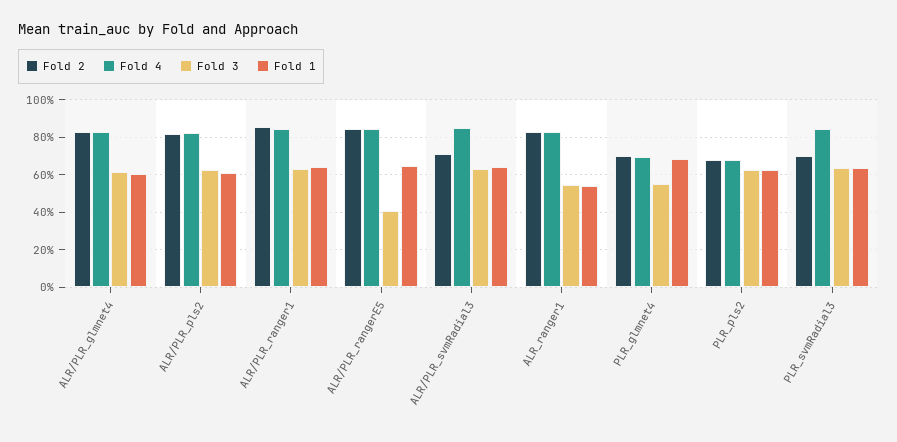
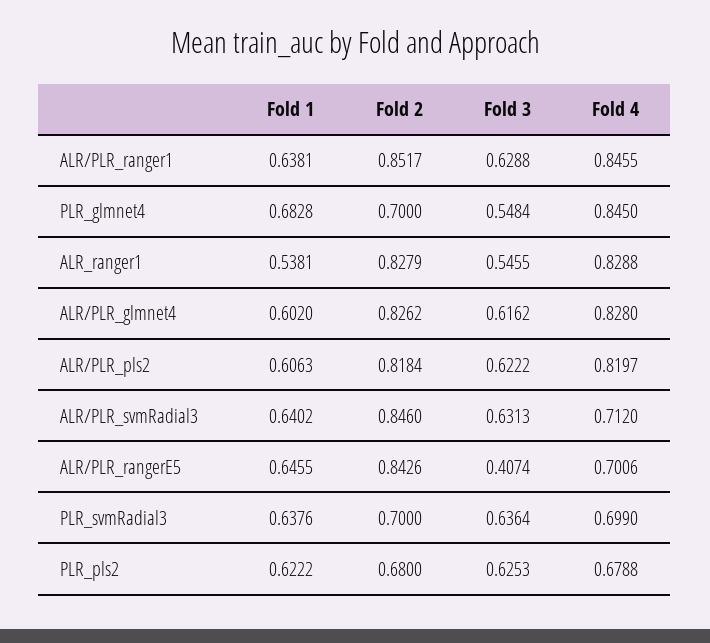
  {
    "Fold 2": {
      "ALR/PLR_glmnet4": 0.8262,
      "ALR/PLR_pls2": 0.8184,
      "ALR/PLR_ranger1": 0.8517,
      "ALR/PLR_rangerE5": 0.8426,
-     "ALR/PLR_svmRadial3": 0.7,
+     "ALR/PLR_svmRadial3": 0.846,
      "ALR_ranger1": 0.8279,
      "PLR_glmnet4": 0.7,
      "PLR_pls2": 0.68,
      "PLR_svmRadial3": 0.7
    },
    "Fold 4": {
      "ALR/PLR_glmnet4": 0.828,
      "ALR/PLR_pls2": 0.8197,
      "ALR/PLR_ranger1": 0.8455,
-     "ALR/PLR_rangerE5": 0.85,
+     "ALR/PLR_rangerE5": 0.7006,
-     "ALR/PLR_svmRadial3": 0.85,
+     "ALR/PLR_svmRadial3": 0.712,
      "ALR_ranger1": 0.8288,
-     "PLR_glmnet4": 0.7,
+     "PLR_glmnet4": 0.845,
      "PLR_pls2": 0.6788,
-     "PLR_svmRadial3": 0.85
+     "PLR_svmRadial3": 0.699
    },
    "Fold 3": {
      "ALR/PLR_glmnet4": 0.6162,
      "ALR/PLR_pls2": 0.6222,
      "ALR/PLR_ranger1": 0.6288,
      "ALR/PLR_rangerE5": 0.4074,
      "ALR/PLR_svmRadial3": 0.6313,
      "ALR_ranger1": 0.5455,
      "PLR_glmnet4": 0.5484,
      "PLR_pls2": 0.6253,
      "PLR_svmRadial3": 0.6364
    },
    "Fold 1": {
      "ALR/PLR_glmnet4": 0.602,
      "ALR/PLR_pls2": 0.6063,
      "ALR/PLR_ranger1": 0.6381,
      "ALR/PLR_rangerE5": 0.6455,
      "ALR/PLR_svmRadial3": 0.6402,
      "ALR_ranger1": 0.5381,
      "PLR_glmnet4": 0.6828,
      "PLR_pls2": 0.6222,
      "PLR_svmRadial3": 0.6376
    }
  }

